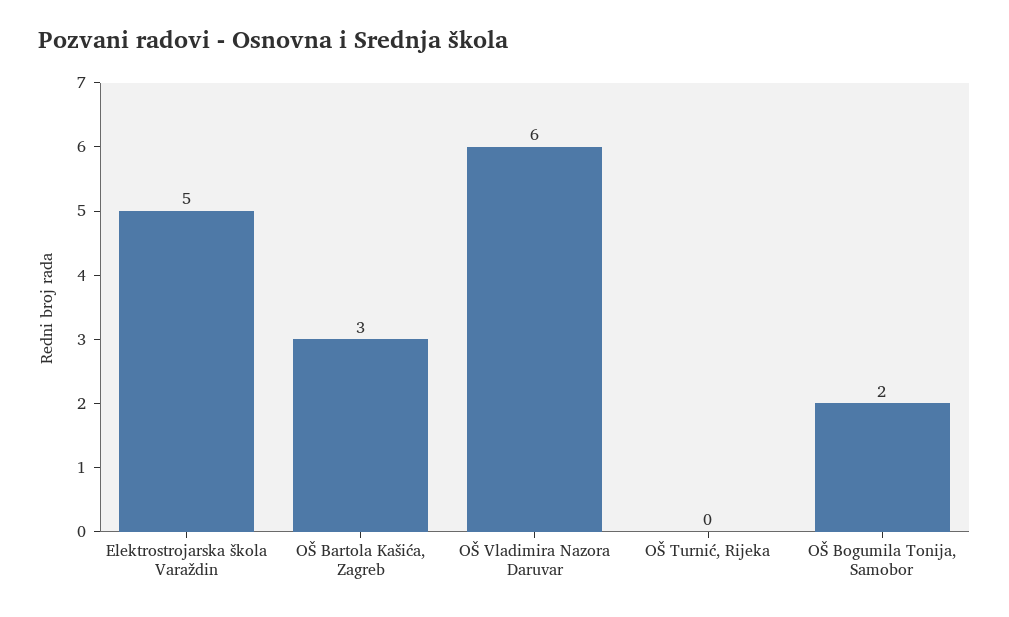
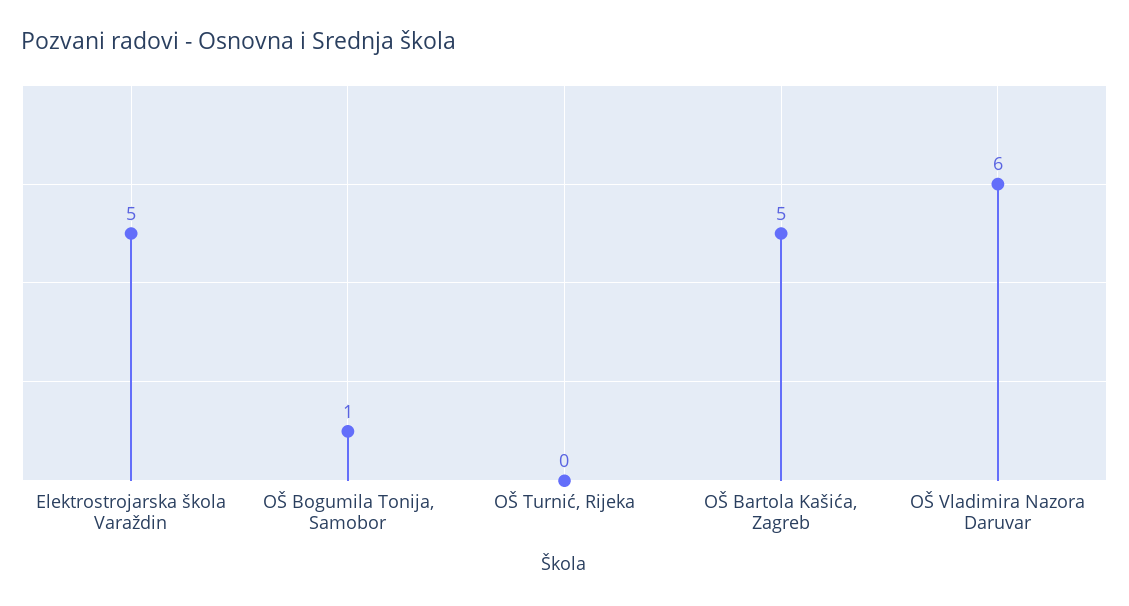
  {
    "Elektrostrojarska škola Varaždin": 5,
-   "OŠ Bartola Kašića, Zagreb": 3,
+   "OŠ Bartola Kašića, Zagreb": 5,
    "OŠ Vladimira Nazora Daruvar": 6,
    "OŠ Turnić, Rijeka": 0,
-   "OŠ Bogumila Tonija, Samobor": 2
+   "OŠ Bogumila Tonija, Samobor": 1
  }

